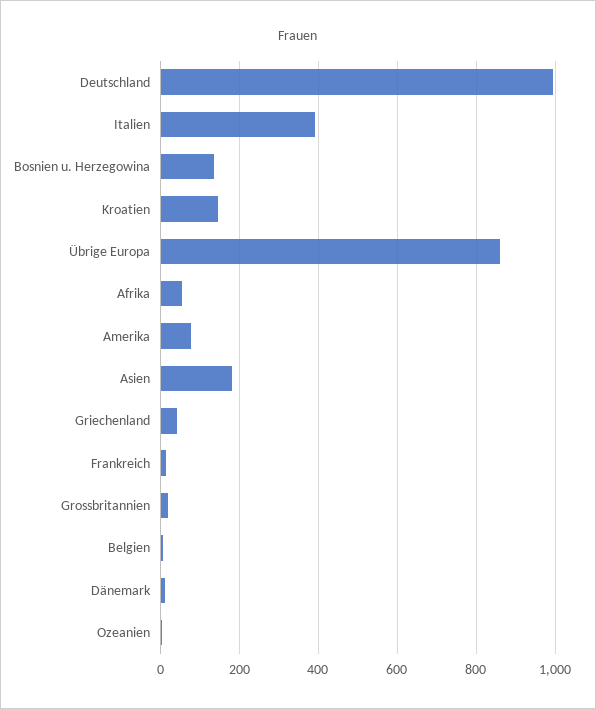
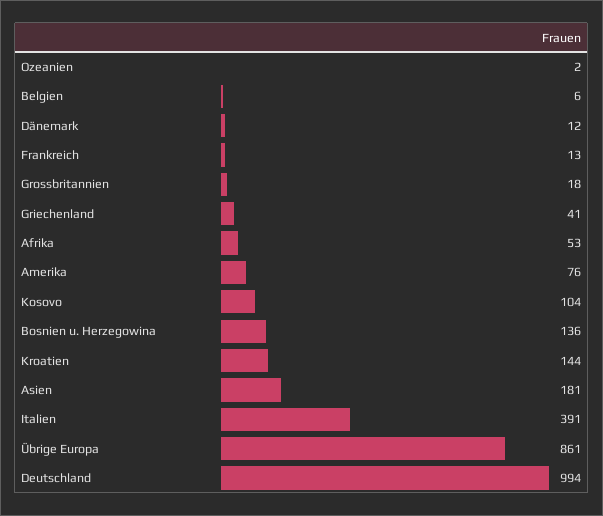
  {
    "Deutschland": 994,
    "Italien": 391,
    "Bosnien u. Herzegowina": 136,
    "Kroatien": 144,
    "Übrige Europa": 861,
    "Afrika": 53,
    "Amerika": 76,
    "Asien": 181,
    "Griechenland": 41,
    "Frankreich": 13,
    "Grossbritannien": 18,
    "Belgien": 6,
    "Dänemark": 12,
-   "Ozeanien": 2
+   "Ozeanien": 2,
+   "Kosovo": 104
  }

